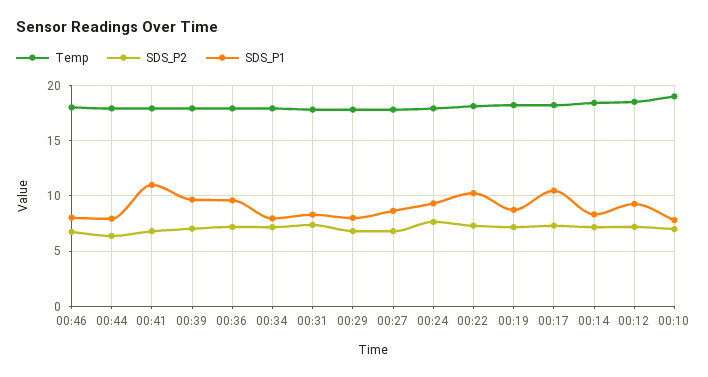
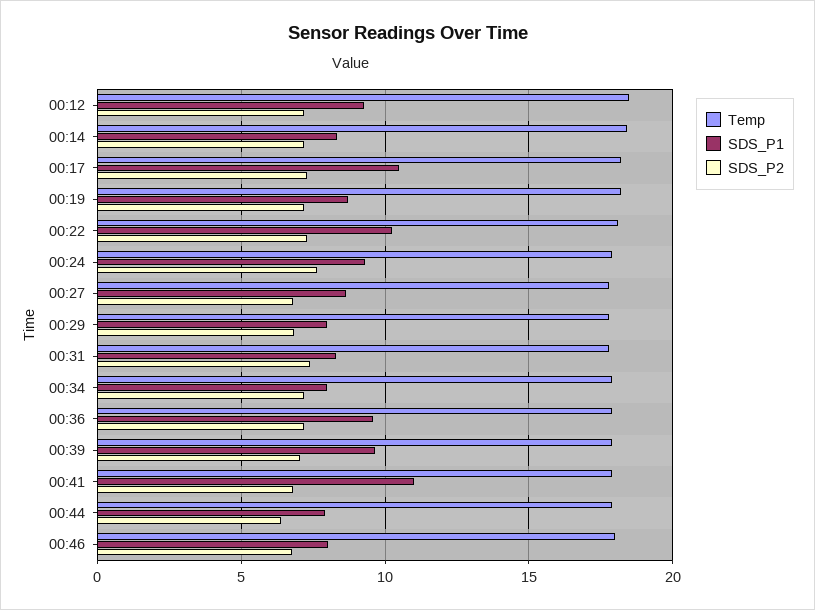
  {
    "Temp": {
      "00:46": 18,
      "00:44": 18,
      "00:41": 18,
      "00:39": 18,
      "00:36": 18,
      "00:34": 18,
      "00:31": 18,
      "00:29": 18,
      "00:27": 18,
      "00:24": 18,
      "00:22": 18,
      "00:19": 18,
      "00:17": 18,
      "00:14": 18.5,
-     "00:12": 18.5,
+     "00:12": 18.5
-     "00:10": 19
    },
    "SDS_P2": {
      "00:46": 7,
      "00:44": 6.5,
      "00:41": 7,
      "00:39": 7,
      "00:36": 7,
      "00:34": 7,
      "00:31": 7.5,
      "00:29": 7,
      "00:27": 7,
      "00:24": 7.5,
      "00:22": 7.5,
      "00:19": 7,
      "00:17": 7.5,
      "00:14": 7,
-     "00:12": 7,
+     "00:12": 7
-     "00:10": 7
    },
    "SDS_P1": {
      "00:46": 8,
      "00:44": 8,
      "00:41": 11,
      "00:39": 9.5,
      "00:36": 9.5,
      "00:34": 8,
      "00:31": 8.5,
      "00:29": 8,
      "00:27": 8.5,
      "00:24": 9.5,
      "00:22": 10.5,
      "00:19": 8.5,
      "00:17": 10.5,
      "00:14": 8.5,
-     "00:12": 9.5,
+     "00:12": 9.5
-     "00:10": 8
    }
  }

